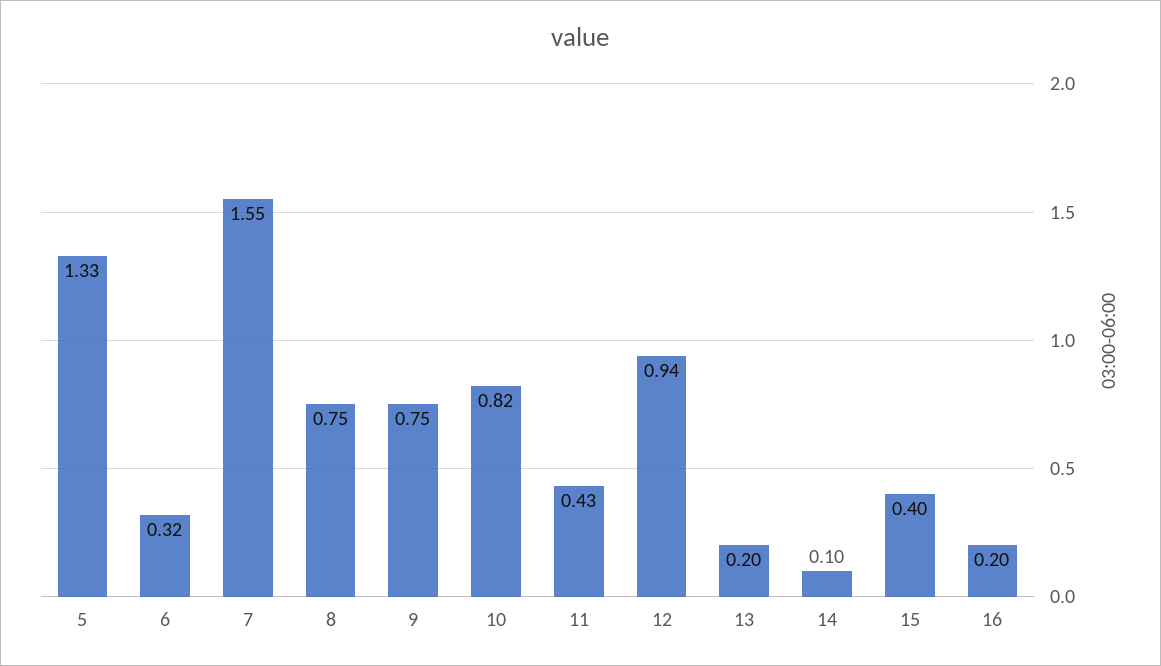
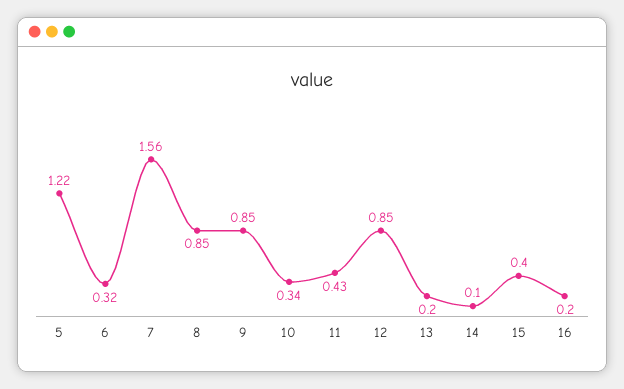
  {
-   "5": 1.33,
+   "5": 1.22,
    "6": 0.32,
-   "7": 1.55,
+   "7": 1.56,
-   "8": 0.75,
+   "8": 0.85,
-   "9": 0.75,
+   "9": 0.85,
-   "10": 0.82,
+   "10": 0.34,
    "11": 0.43,
-   "12": 0.94,
+   "12": 0.85,
    "13": 0.2,
    "14": 0.1,
    "15": 0.4,
    "16": 0.2
  }

